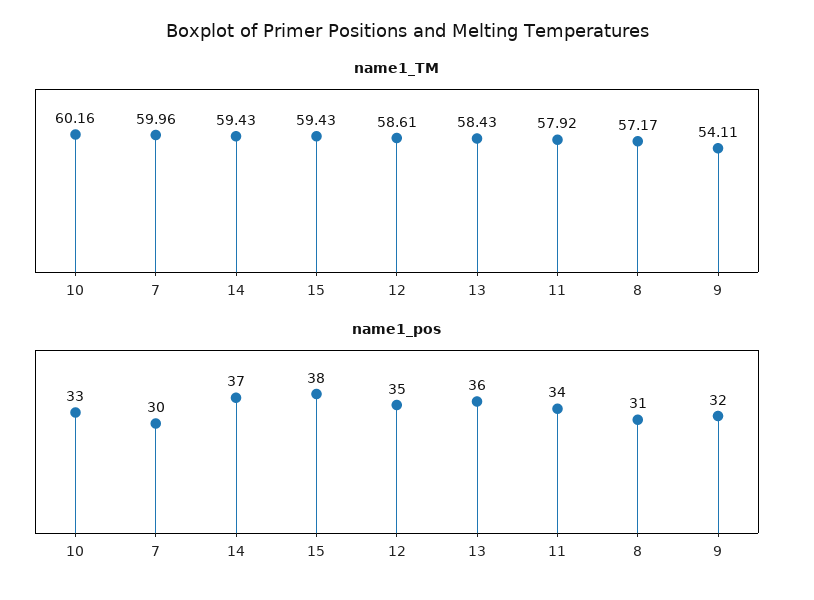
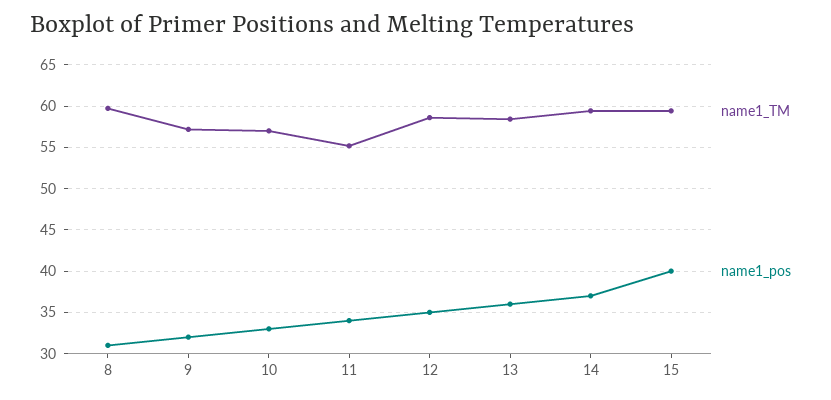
  {
    "name1_TM": {
-     "10": 60.16,
+     "10": 57,
-     "7": 59.96,
      "14": 59.43,
      "15": 59.43,
      "12": 58.61,
      "13": 58.43,
-     "11": 57.92,
+     "11": 55,
-     "8": 57.17,
+     "8": 60,
-     "9": 54.11
+     "9": 57
    },
    "name1_pos": {
      "10": 33,
-     "7": 30,
      "14": 37,
-     "15": 38,
+     "15": 40,
      "12": 35,
      "13": 36,
      "11": 34,
      "8": 31,
      "9": 32
    }
  }

